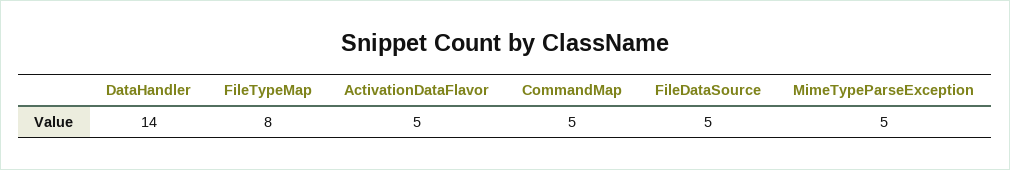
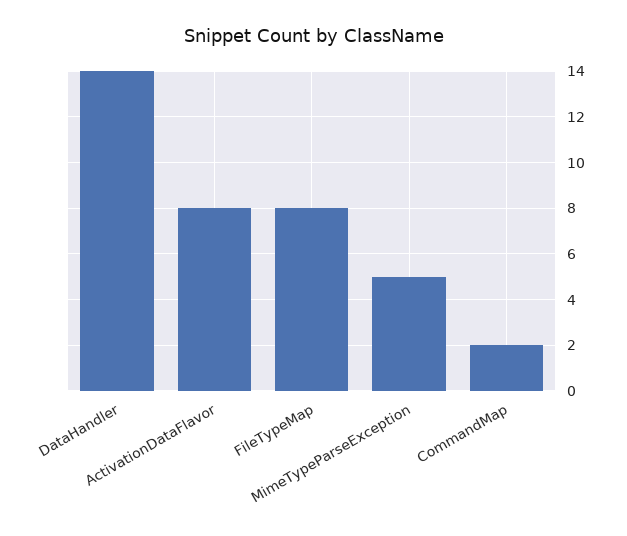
  {
    "DataHandler": 14,
    "FileTypeMap": 8,
-   "ActivationDataFlavor": 5,
+   "ActivationDataFlavor": 8,
-   "CommandMap": 5,
+   "CommandMap": 2,
-   "FileDataSource": 5,
    "MimeTypeParseException": 5
  }

